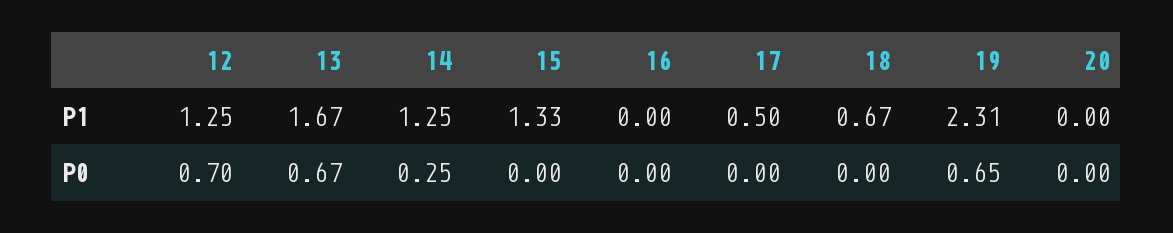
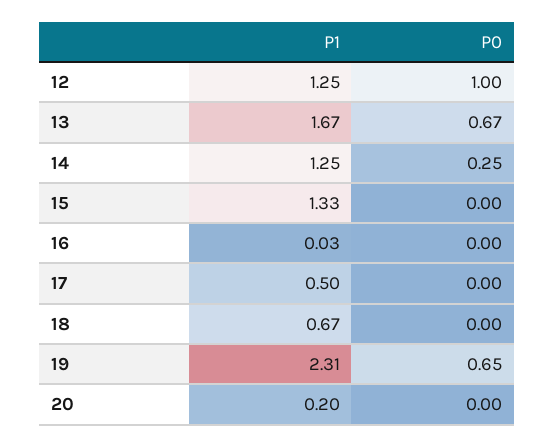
  {
    "12": {
      "P1": 1.25,
-     "P0": 0.7
+     "P0": 1
    },
    "13": {
      "P1": 1.67,
      "P0": 0.67
    },
    "14": {
      "P1": 1.25,
      "P0": 0.25
    },
    "15": {
      "P1": 1.33,
      "P0": 0
    },
    "16": {
-     "P1": 0,
+     "P1": 0.03,
      "P0": 0
    },
    "17": {
      "P1": 0.5,
      "P0": 0
    },
    "18": {
      "P1": 0.67,
      "P0": 0
    },
    "19": {
      "P1": 2.31,
      "P0": 0.65
    },
    "20": {
-     "P1": 0,
+     "P1": 0.2,
      "P0": 0
    }
  }

